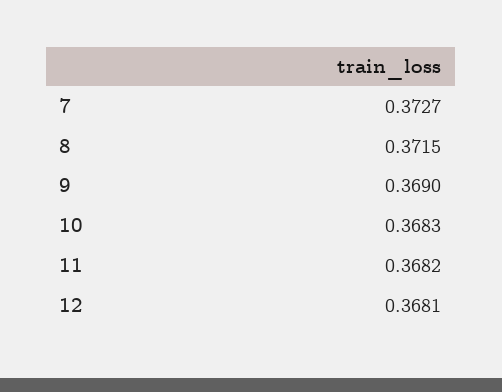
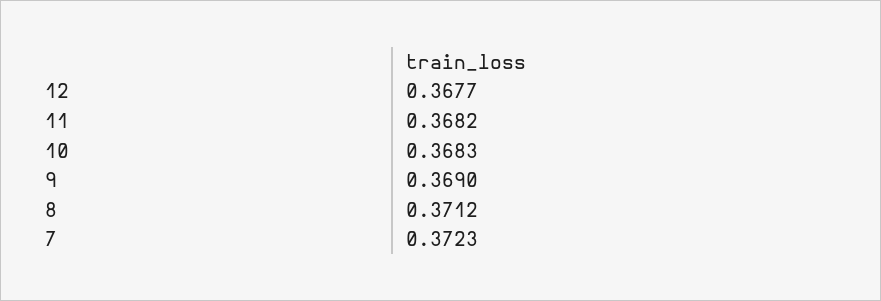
  {
-   "7": 0.3727,
+   "7": 0.3723,
-   "8": 0.3715,
+   "8": 0.3712,
    "9": 0.369,
    "10": 0.3683,
    "11": 0.3682,
-   "12": 0.3681
+   "12": 0.3677
  }

